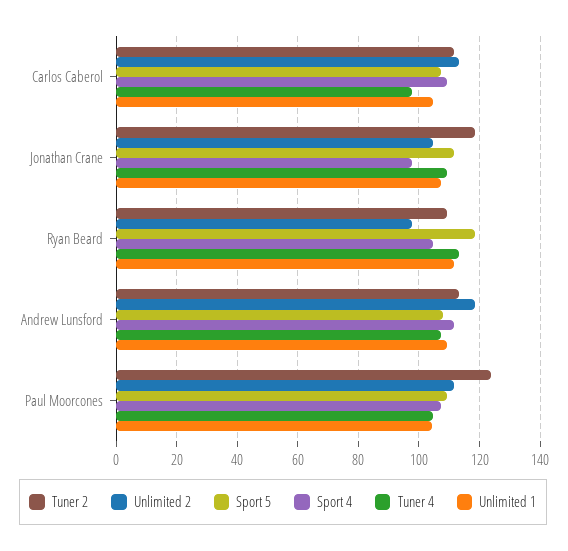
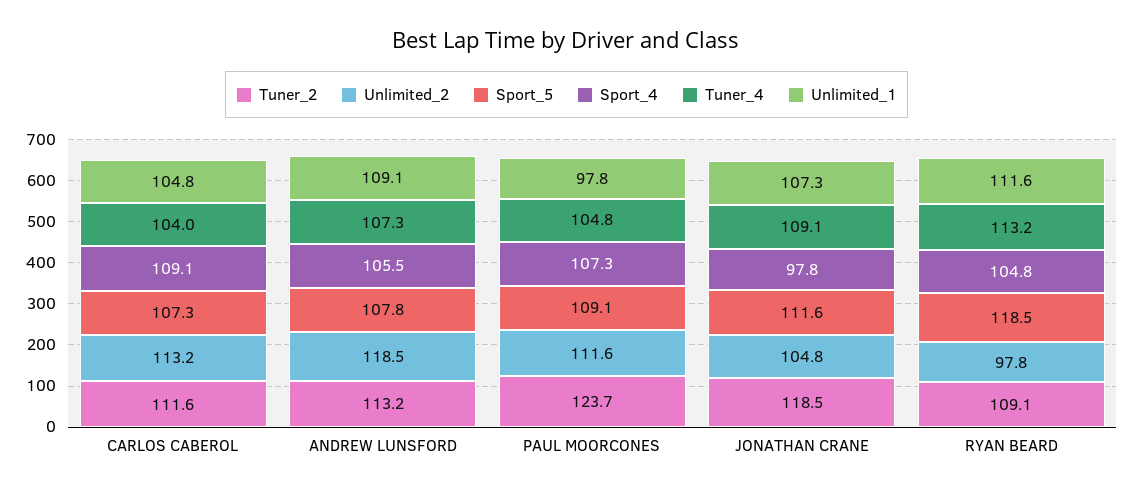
  {
    "Tuner 2": {
      "Carlos Caberol": 111.6,
      "Jonathan Crane": 118.5,
      "Ryan Beard": 109.1,
      "Andrew Lunsford": 113.2,
      "Paul Moorcones": 123.7
    },
    "Unlimited 2": {
      "Carlos Caberol": 113.2,
      "Jonathan Crane": 104.8,
      "Ryan Beard": 97.8,
      "Andrew Lunsford": 118.5,
      "Paul Moorcones": 111.6
    },
    "Sport 5": {
      "Carlos Caberol": 107.3,
      "Jonathan Crane": 111.6,
      "Ryan Beard": 118.5,
      "Andrew Lunsford": 107.8,
      "Paul Moorcones": 109.1
    },
    "Sport 4": {
      "Carlos Caberol": 109.1,
      "Jonathan Crane": 97.8,
      "Ryan Beard": 104.8,
-     "Andrew Lunsford": 112,
+     "Andrew Lunsford": 105.5,
      "Paul Moorcones": 107.3
    },
    "Tuner 4": {
-     "Carlos Caberol": 98,
+     "Carlos Caberol": 104,
      "Jonathan Crane": 109.1,
      "Ryan Beard": 113.2,
      "Andrew Lunsford": 107.3,
      "Paul Moorcones": 104.8
    },
    "Unlimited 1": {
      "Carlos Caberol": 104.8,
      "Jonathan Crane": 107.3,
      "Ryan Beard": 111.6,
      "Andrew Lunsford": 109.1,
-     "Paul Moorcones": 104
+     "Paul Moorcones": 97.8
    }
  }

